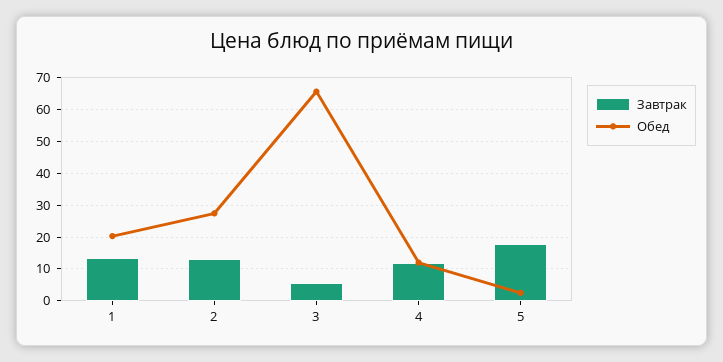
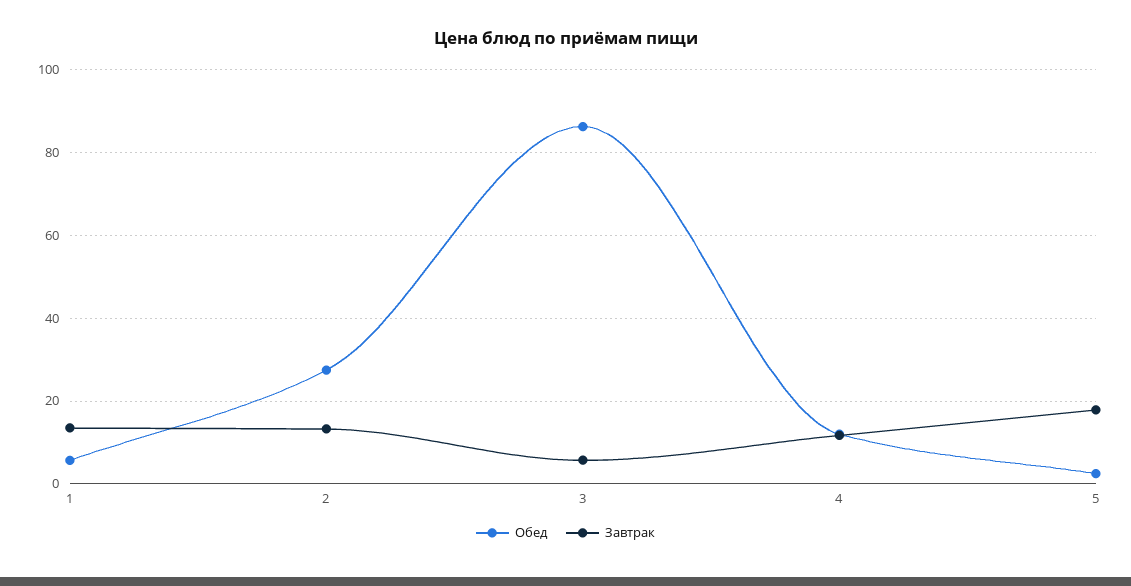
  {
    "Завтрак": {
      "1": 14,
      "2": 14,
      "3": 6,
      "4": 12,
      "5": 18
    },
    "Обед": {
-     "1": 20,
+     "1": 6,
      "2": 28,
-     "3": 66,
+     "3": 86,
      "4": 12,
      "5": 2
    }
  }

